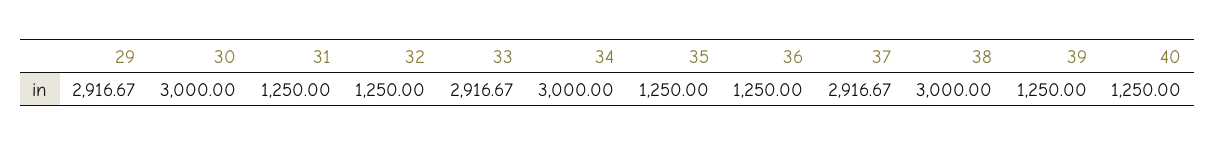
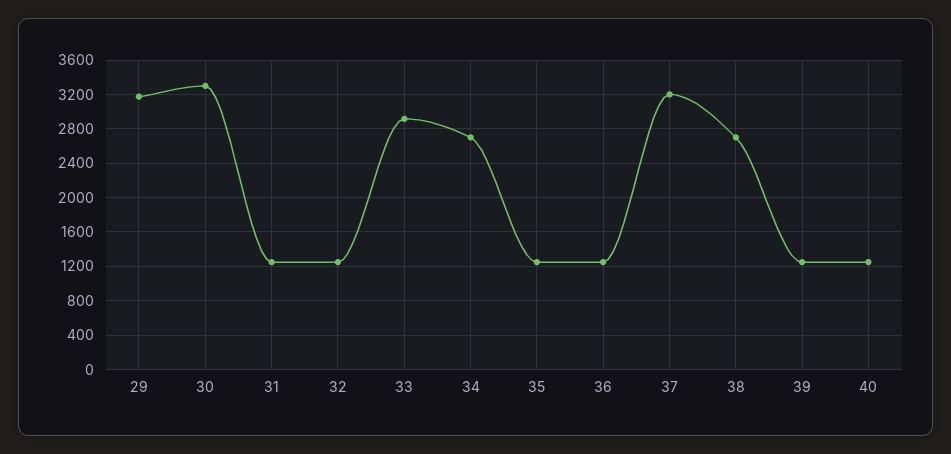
  {
-   "29": 2916.67,
+   "29": 3200,
-   "30": 3000,
+   "30": 3300,
    "31": 1250,
    "32": 1250,
    "33": 2916.67,
-   "34": 3000,
+   "34": 2700,
    "35": 1250,
    "36": 1250,
-   "37": 2916.67,
+   "37": 3200,
-   "38": 3000,
+   "38": 2700,
    "39": 1250,
    "40": 1250
  }

